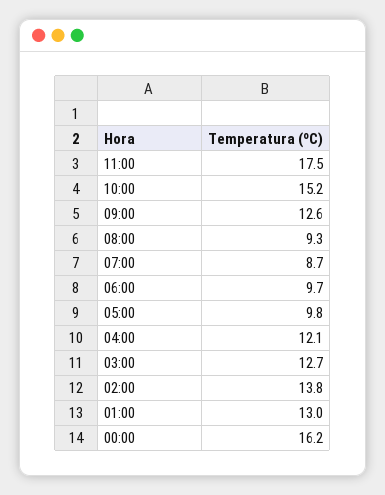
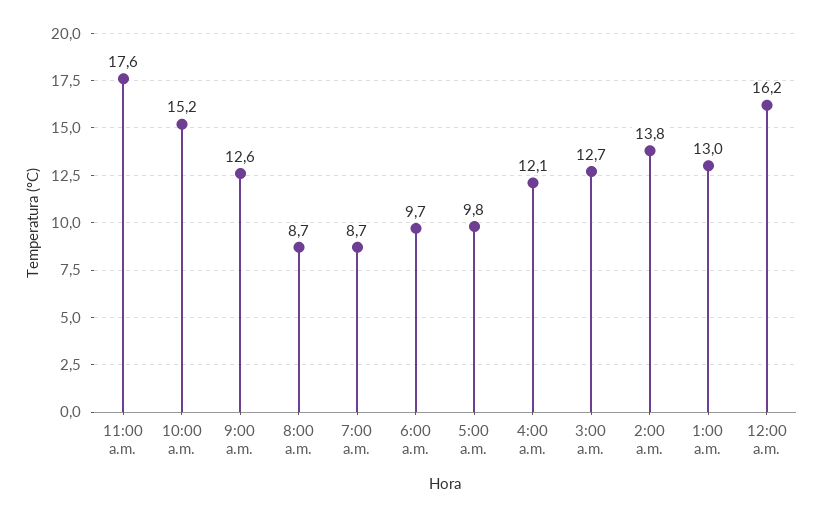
  {
-   "11:00": 17.5,
+   "11:00": 17.6,
    "10:00": 15.2,
    "09:00": 12.6,
-   "08:00": 9.3,
+   "08:00": 8.7,
    "07:00": 8.7,
    "06:00": 9.7,
    "05:00": 9.8,
    "04:00": 12.1,
    "03:00": 12.7,
    "02:00": 13.8,
    "01:00": 13,
    "00:00": 16.2
  }

